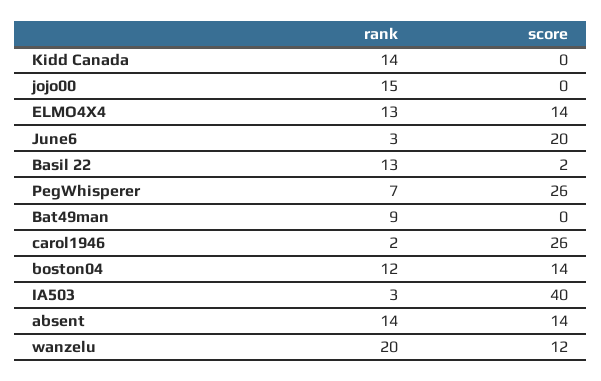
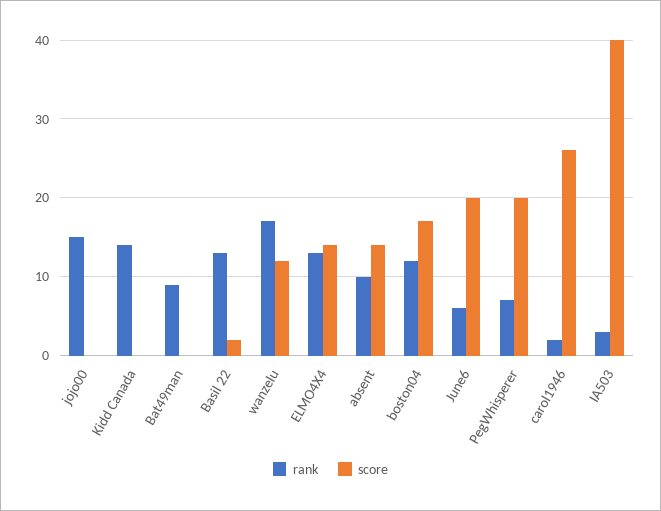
  {
    "rank": {
      "Kidd Canada": 14,
      "jojo00": 15,
      "ELMO4X4": 13,
-     "June6": 3,
+     "June6": 6,
      "Basil 22": 13,
      "PegWhisperer": 7,
      "Bat49man": 9,
      "carol1946": 2,
      "boston04": 12,
      "IA503": 3,
-     "absent": 14,
+     "absent": 10,
-     "wanzelu": 20
+     "wanzelu": 17
    },
    "score": {
      "Kidd Canada": 0,
      "jojo00": 0,
      "ELMO4X4": 14,
      "June6": 20,
      "Basil 22": 2,
-     "PegWhisperer": 26,
+     "PegWhisperer": 20,
      "Bat49man": 0,
      "carol1946": 26,
-     "boston04": 14,
+     "boston04": 17,
      "IA503": 40,
      "absent": 14,
      "wanzelu": 12
    }
  }

